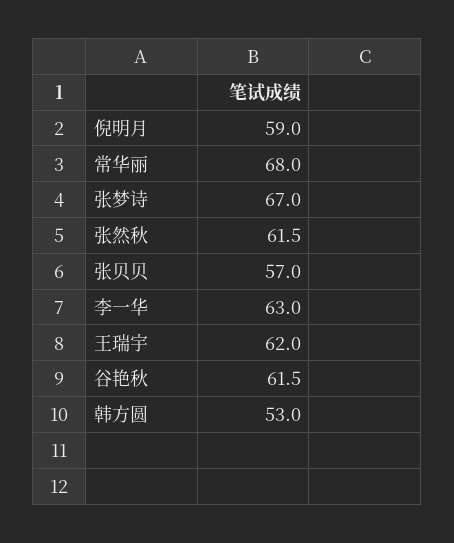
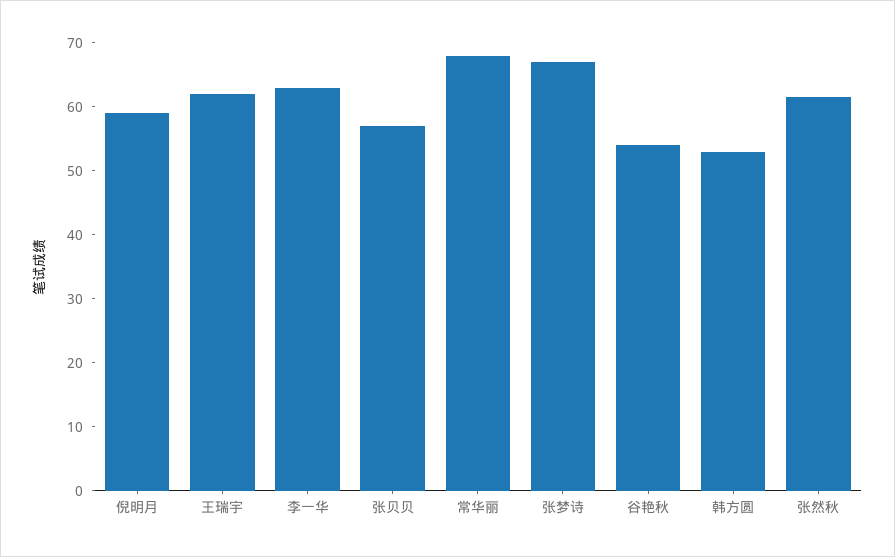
  {
    "倪明月": 59,
    "常华丽": 68,
    "张梦诗": 67,
    "张然秋": 61.5,
    "张贝贝": 57,
    "李一华": 63,
    "王瑞宇": 62,
-   "谷艳秋": 61.5,
+   "谷艳秋": 54,
    "韩方圆": 53
  }

